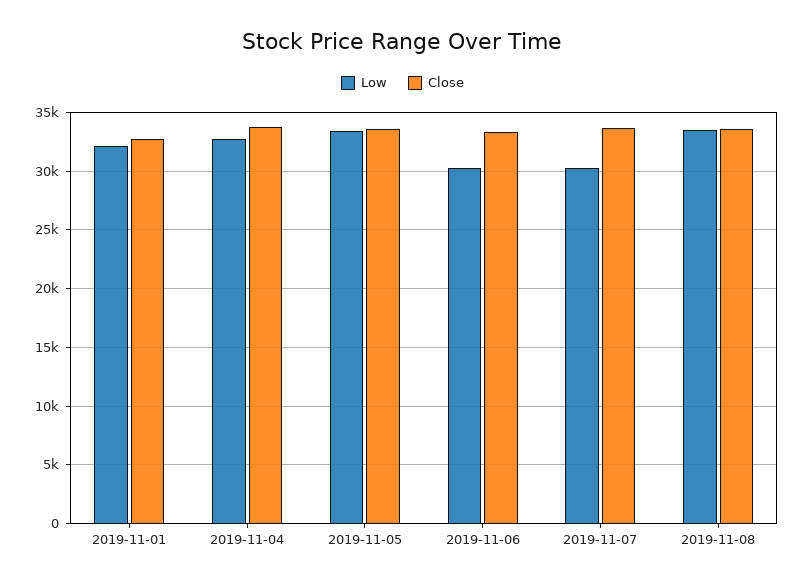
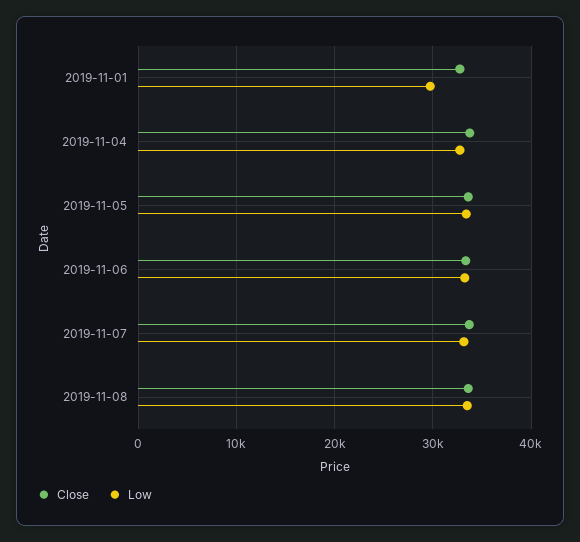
  {
    "Low": {
-     "2019-11-01": 32000,
+     "2019-11-01": 30000,
      "2019-11-04": 33000,
      "2019-11-05": 33000,
-     "2019-11-06": 30000,
+     "2019-11-06": 33000,
-     "2019-11-07": 30000,
+     "2019-11-07": 33000,
      "2019-11-08": 34000
    },
    "Close": {
      "2019-11-01": 33000,
      "2019-11-04": 34000,
      "2019-11-05": 34000,
      "2019-11-06": 33000,
      "2019-11-07": 34000,
      "2019-11-08": 34000
    }
  }

